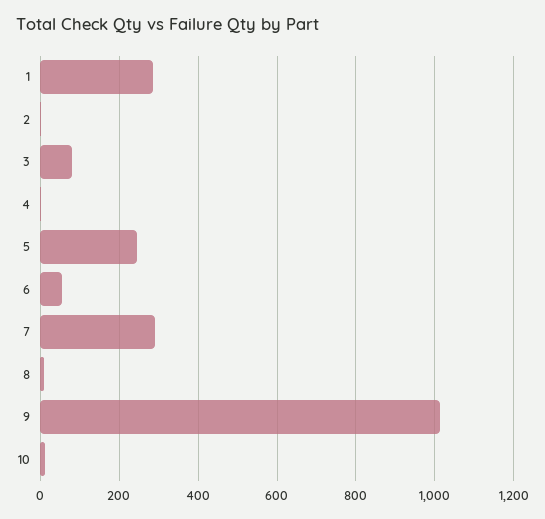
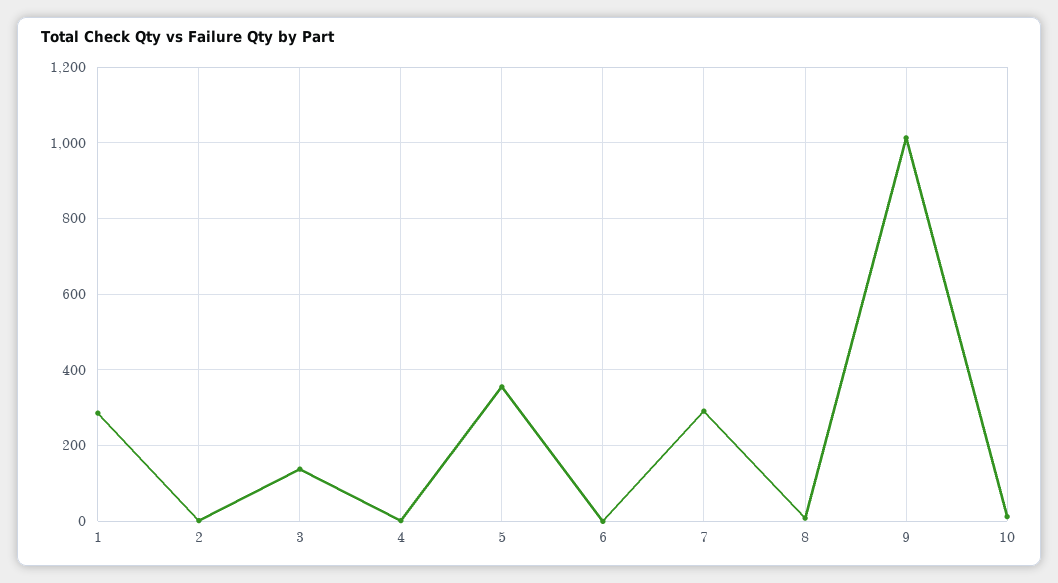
  {
    "1": 280,
    "2": 0,
-   "3": 80,
+   "3": 140,
    "4": 0,
-   "5": 240,
+   "5": 360,
-   "6": 60,
+   "6": 0,
    "7": 300,
    "8": 0,
    "9": 1020,
    "10": 20
  }

